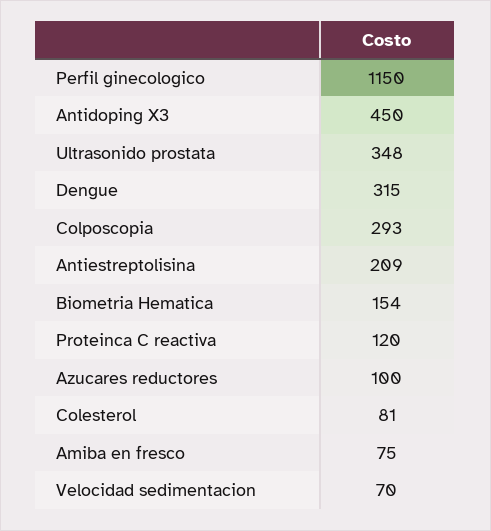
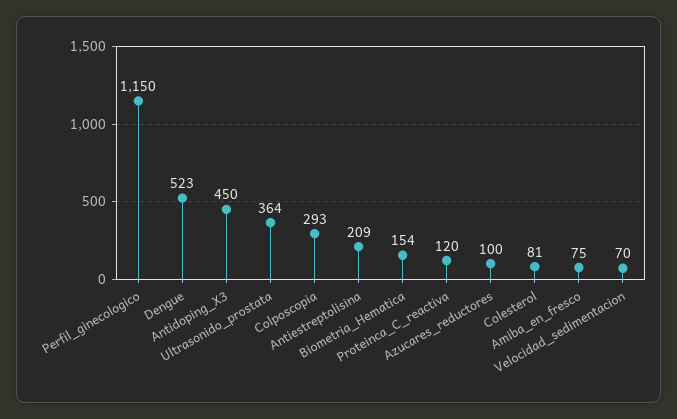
  {
    "Perfil ginecologico": 1150,
    "Antidoping X3": 450,
-   "Ultrasonido prostata": 348,
+   "Ultrasonido prostata": 364,
-   "Dengue": 315,
+   "Dengue": 523,
    "Colposcopia": 293,
    "Antiestreptolisina": 209,
    "Biometria Hematica": 154,
    "Proteinca C reactiva": 120,
    "Azucares reductores": 100,
    "Colesterol": 81,
    "Amiba en fresco": 75,
    "Velocidad sedimentacion": 70
  }

